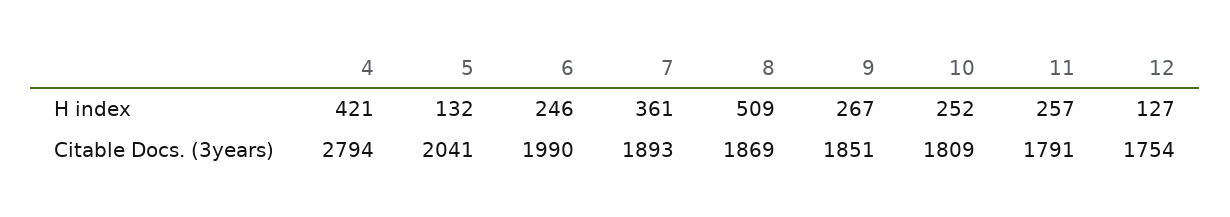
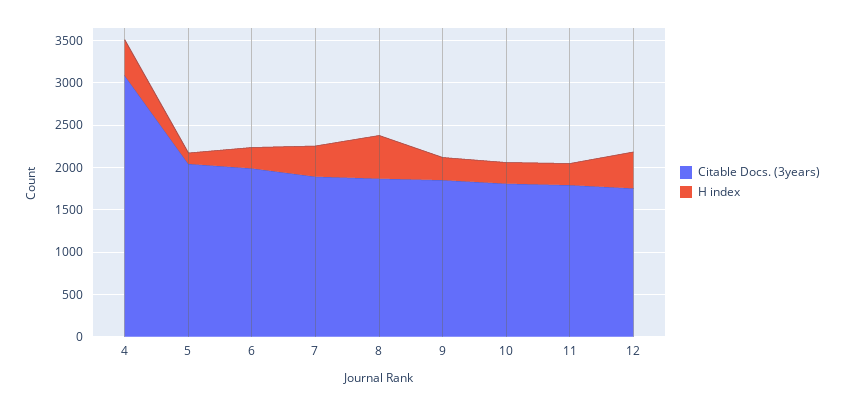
  {
    "H index": {
      "4": 421,
      "5": 132,
      "6": 246,
      "7": 361,
      "8": 509,
      "9": 267,
      "10": 252,
      "11": 257,
-     "12": 127
+     "12": 400
    },
    "Citable Docs. (3years)": {
-     "4": 2794,
+     "4": 3100,
      "5": 2041,
      "6": 1990,
      "7": 1893,
      "8": 1869,
      "9": 1851,
      "10": 1809,
      "11": 1791,
      "12": 1754
    }
  }

